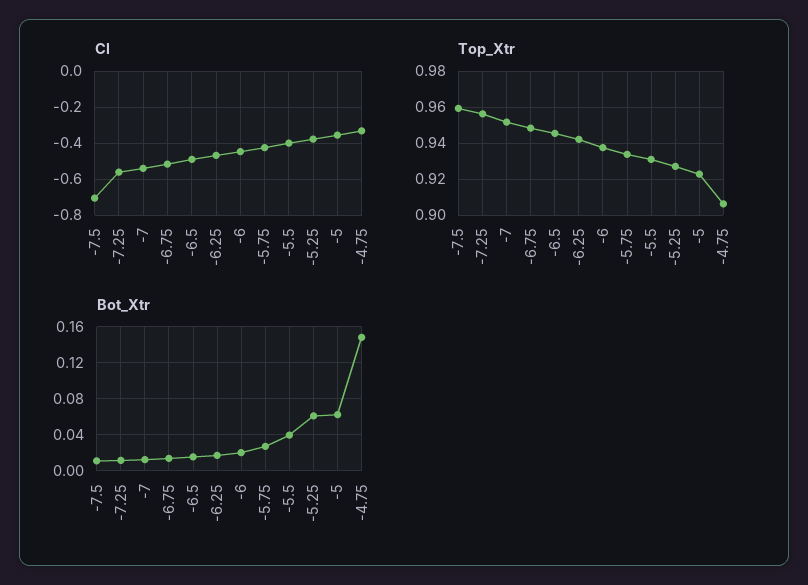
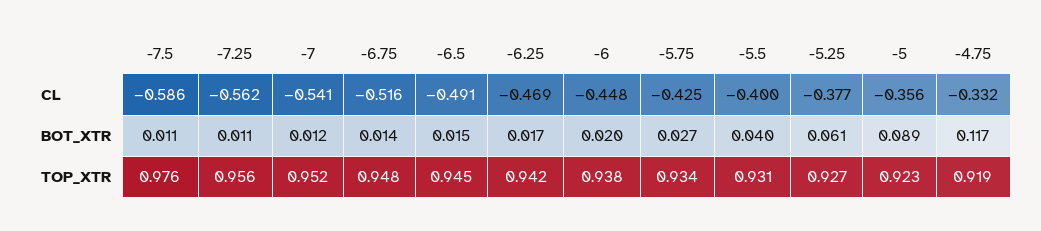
  {
    "Cl": {
-     "-7.5": -0.7,
+     "-7.5": -0.586,
      "-7.25": -0.562,
      "-7": -0.541,
      "-6.75": -0.516,
      "-6.5": -0.491,
      "-6.25": -0.469,
      "-6": -0.448,
      "-5.75": -0.425,
      "-5.5": -0.4,
      "-5.25": -0.377,
      "-5": -0.356,
      "-4.75": -0.332
    },
    "Top_Xtr": {
-     "-7.5": 0.96,
+     "-7.5": 0.976,
      "-7.25": 0.956,
      "-7": 0.952,
      "-6.75": 0.948,
      "-6.5": 0.945,
      "-6.25": 0.942,
      "-6": 0.938,
      "-5.75": 0.934,
      "-5.5": 0.931,
      "-5.25": 0.927,
      "-5": 0.923,
-     "-4.75": 0.905
+     "-4.75": 0.919
    },
    "Bot_Xtr": {
      "-7.5": 0.011,
      "-7.25": 0.011,
      "-7": 0.012,
      "-6.75": 0.014,
      "-6.5": 0.015,
      "-6.25": 0.017,
      "-6": 0.02,
      "-5.75": 0.027,
      "-5.5": 0.04,
      "-5.25": 0.061,
-     "-5": 0.06,
+     "-5": 0.089,
-     "-4.75": 0.15
+     "-4.75": 0.117
    }
  }

